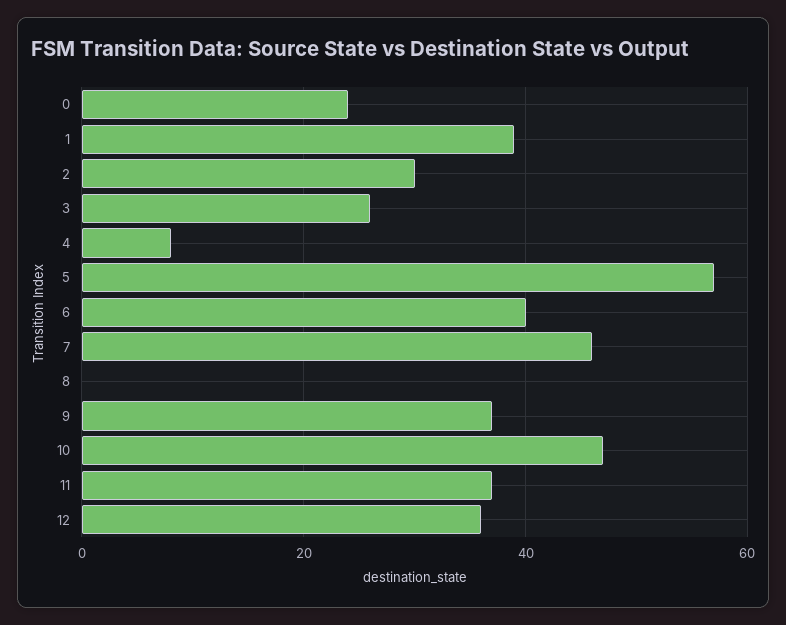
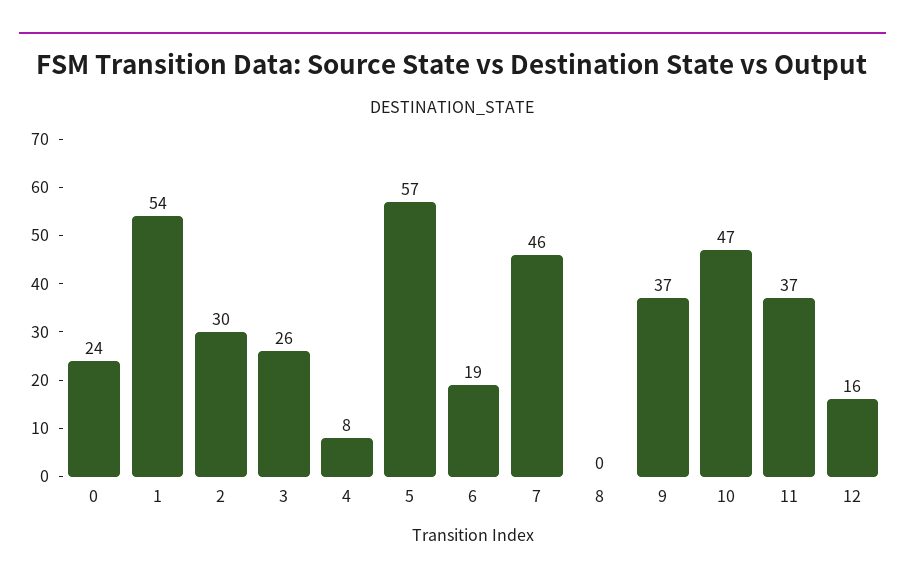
  {
    "0": 24,
-   "1": 40,
+   "1": 54,
    "2": 30,
    "3": 26,
    "4": 8,
    "5": 57,
-   "6": 40,
+   "6": 19,
    "7": 46,
    "8": 0,
    "9": 37,
    "10": 47,
    "11": 37,
-   "12": 35
+   "12": 16
  }

